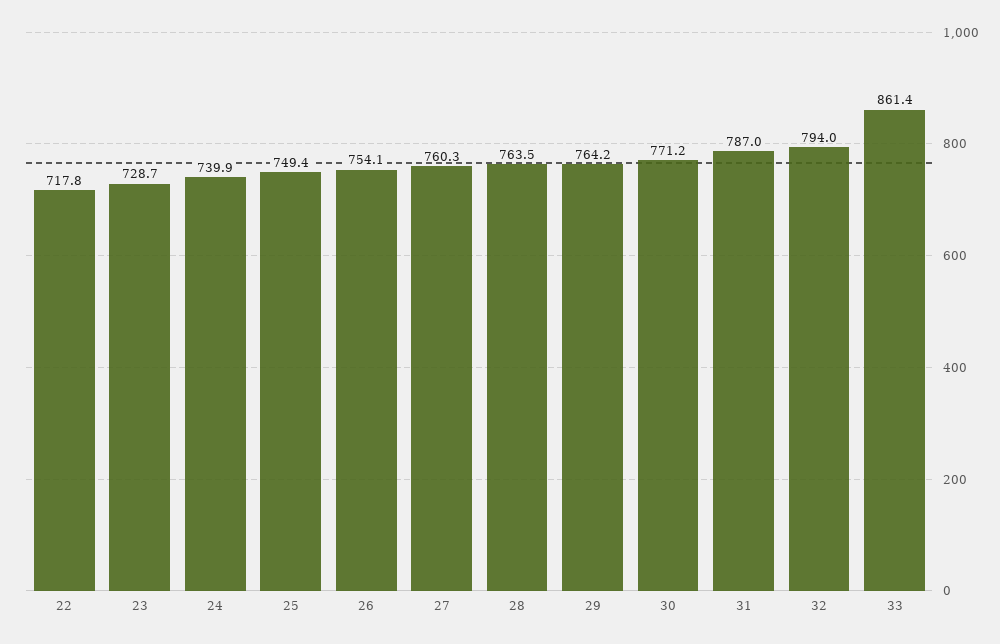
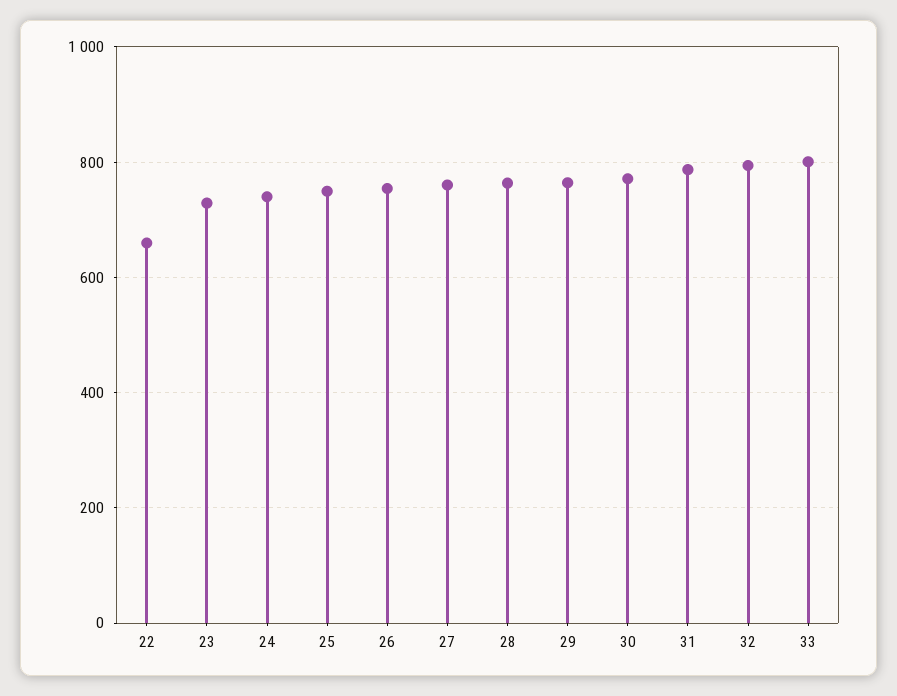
  {
-   "22": 717.8,
+   "22": 660,
    "23": 728.7,
    "24": 739.9,
    "25": 749.4,
    "26": 754.1,
    "27": 760.3,
    "28": 763.5,
    "29": 764.2,
    "30": 771.2,
    "31": 787,
    "32": 794,
-   "33": 861.4
+   "33": 800
  }

